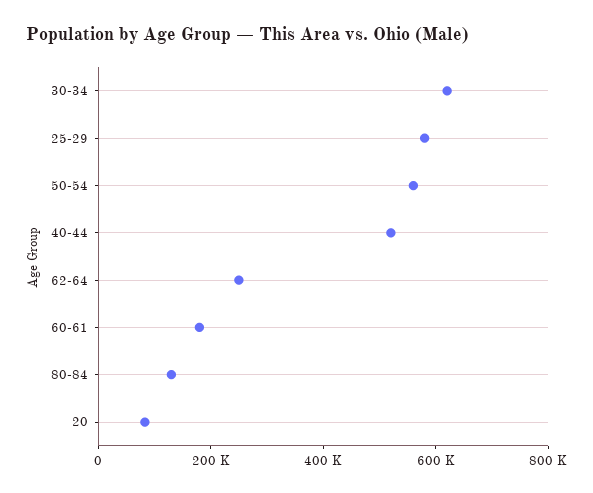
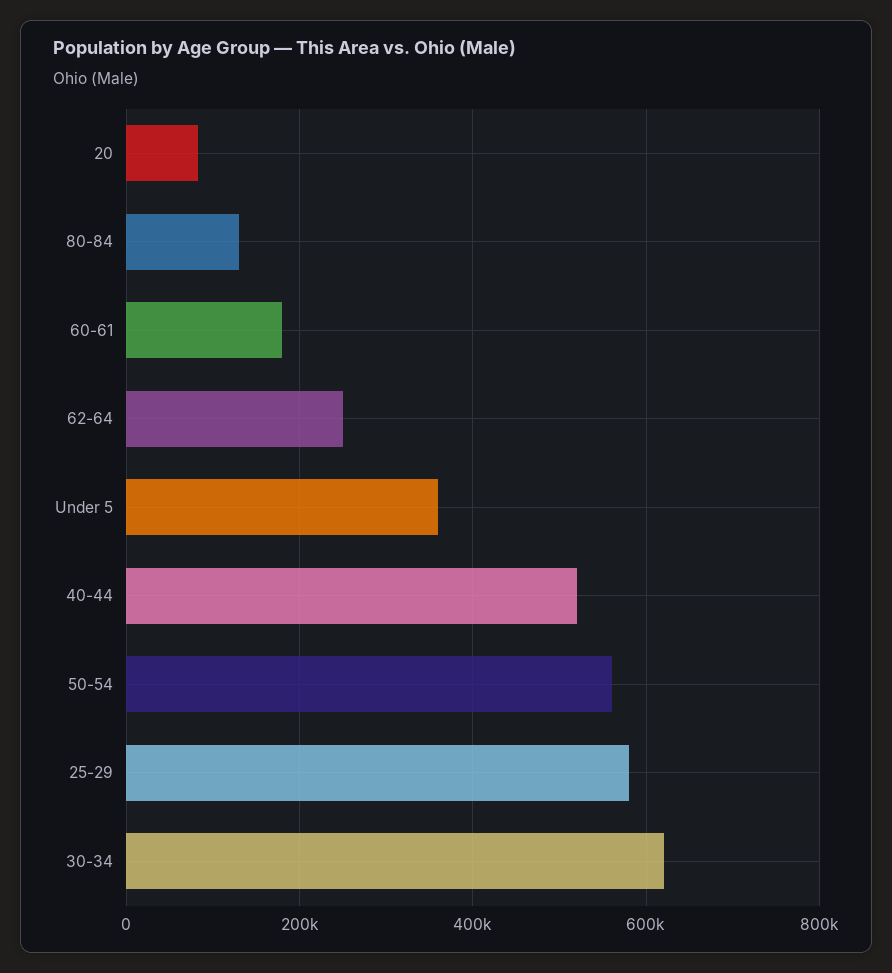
  {
    "30-34": 620000,
    "25-29": 580000,
    "50-54": 560000,
    "40-44": 520000,
    "62-64": 260000,
    "60-61": 180000,
    "80-84": 140000,
-   "20": 80000
+   "20": 80000,
+   "Under 5": 360000
  }

